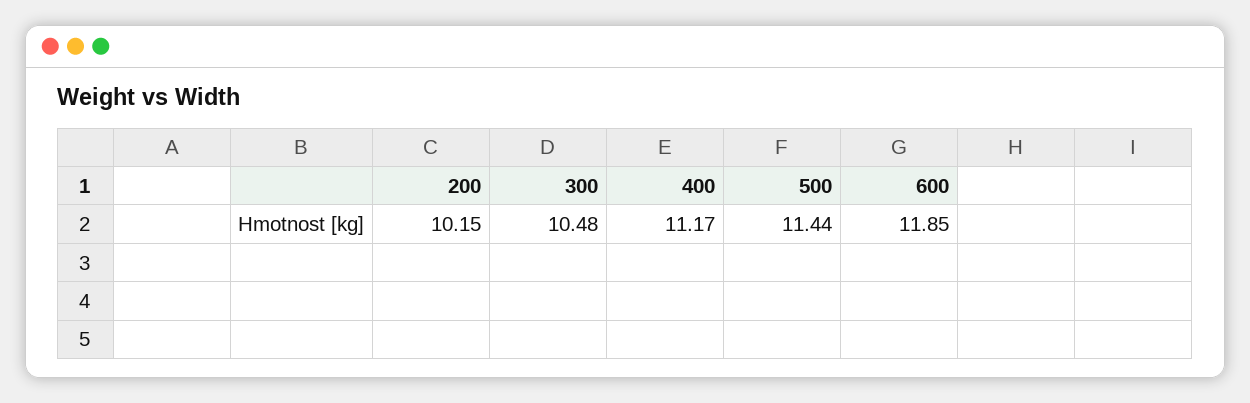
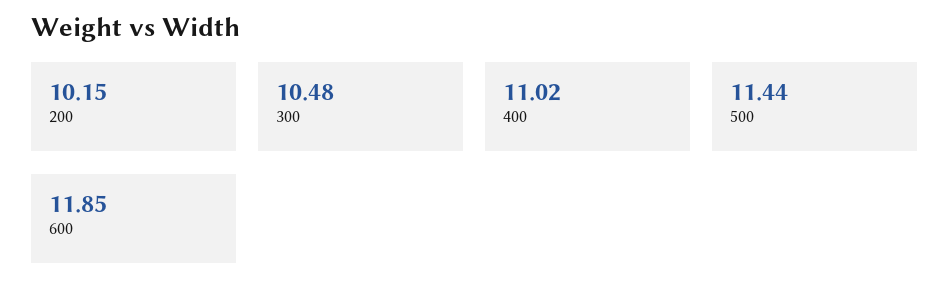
  {
    "200": 10.15,
    "300": 10.48,
-   "400": 11.17,
+   "400": 11.02,
    "500": 11.44,
    "600": 11.85
  }

